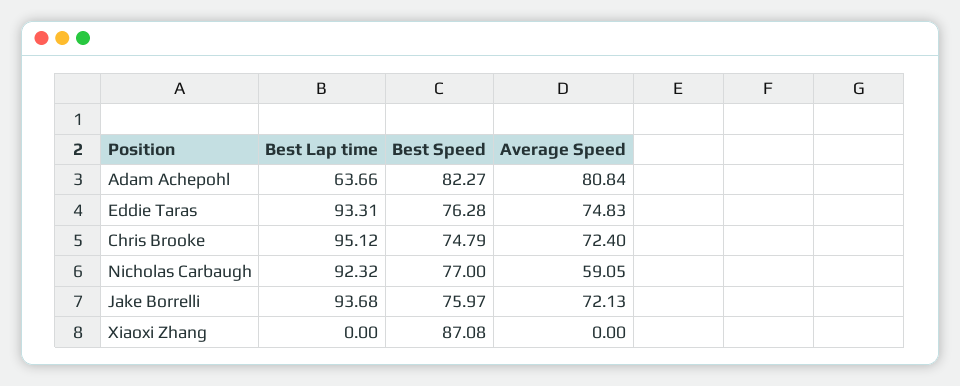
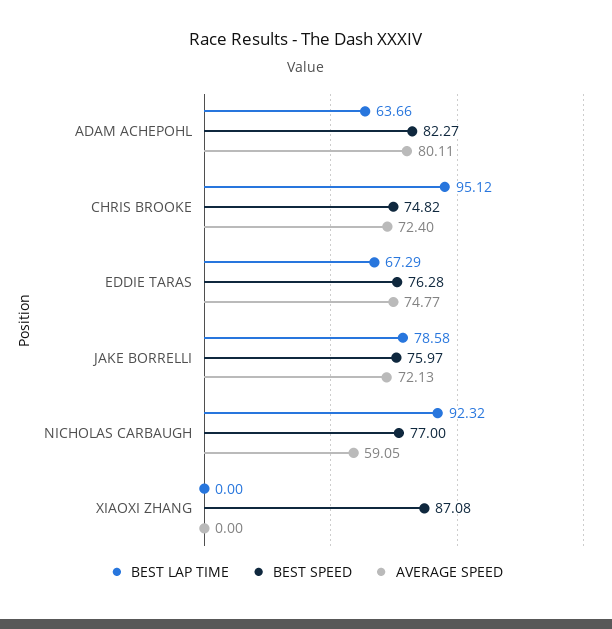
  {
    "Best Lap time": {
      "Adam Achepohl": 63.66,
-     "Eddie Taras": 93.31,
+     "Eddie Taras": 67.29,
      "Chris Brooke": 95.12,
      "Nicholas Carbaugh": 92.32,
-     "Jake Borrelli": 93.68,
+     "Jake Borrelli": 78.58,
      "Xiaoxi Zhang": 0
    },
    "Best Speed": {
      "Adam Achepohl": 82.27,
      "Eddie Taras": 76.28,
-     "Chris Brooke": 74.79,
+     "Chris Brooke": 74.82,
      "Nicholas Carbaugh": 77,
      "Jake Borrelli": 75.97,
      "Xiaoxi Zhang": 87.08
    },
    "Average Speed": {
-     "Adam Achepohl": 80.84,
+     "Adam Achepohl": 80.11,
-     "Eddie Taras": 74.83,
+     "Eddie Taras": 74.77,
      "Chris Brooke": 72.4,
      "Nicholas Carbaugh": 59.05,
      "Jake Borrelli": 72.13,
      "Xiaoxi Zhang": 0
    }
  }

